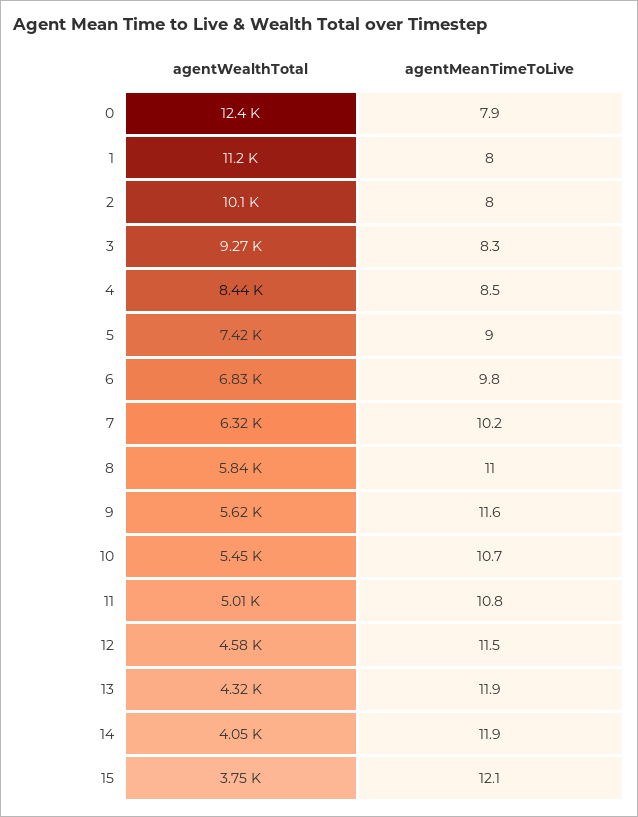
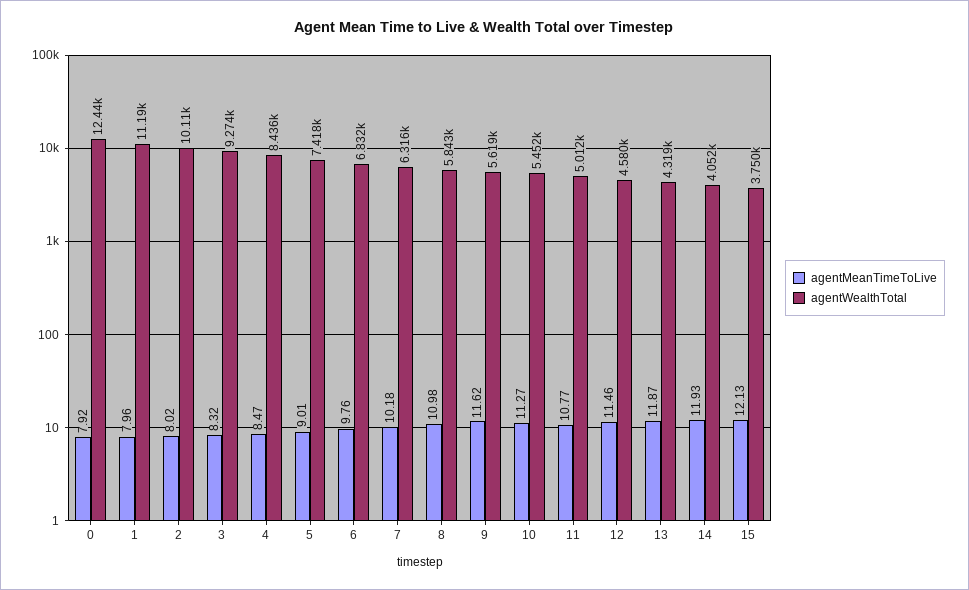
  {
    "agentWealthTotal": {
      "0": 12440,
      "1": 11190,
      "2": 10110,
      "3": 9274,
      "4": 8436,
      "5": 7418,
      "6": 6832,
      "7": 6316,
      "8": 5843,
      "9": 5619,
      "10": 5452,
      "11": 5012,
      "12": 4580,
      "13": 4319,
      "14": 4052,
      "15": 3750
    },
    "agentMeanTimeToLive": {
      "0": 7.92,
      "1": 7.96,
      "2": 8.02,
      "3": 8.32,
      "4": 8.47,
      "5": 9.01,
      "6": 9.76,
      "7": 10.18,
      "8": 10.98,
      "9": 11.62,
-     "10": 10.7,
+     "10": 11.27,
      "11": 10.77,
      "12": 11.46,
      "13": 11.87,
      "14": 11.93,
      "15": 12.13
    }
  }

